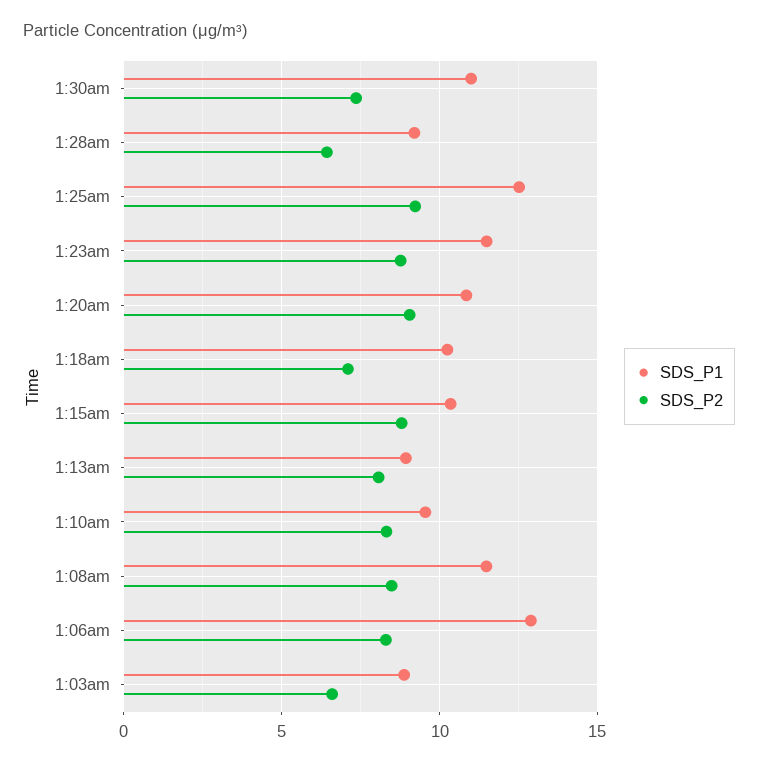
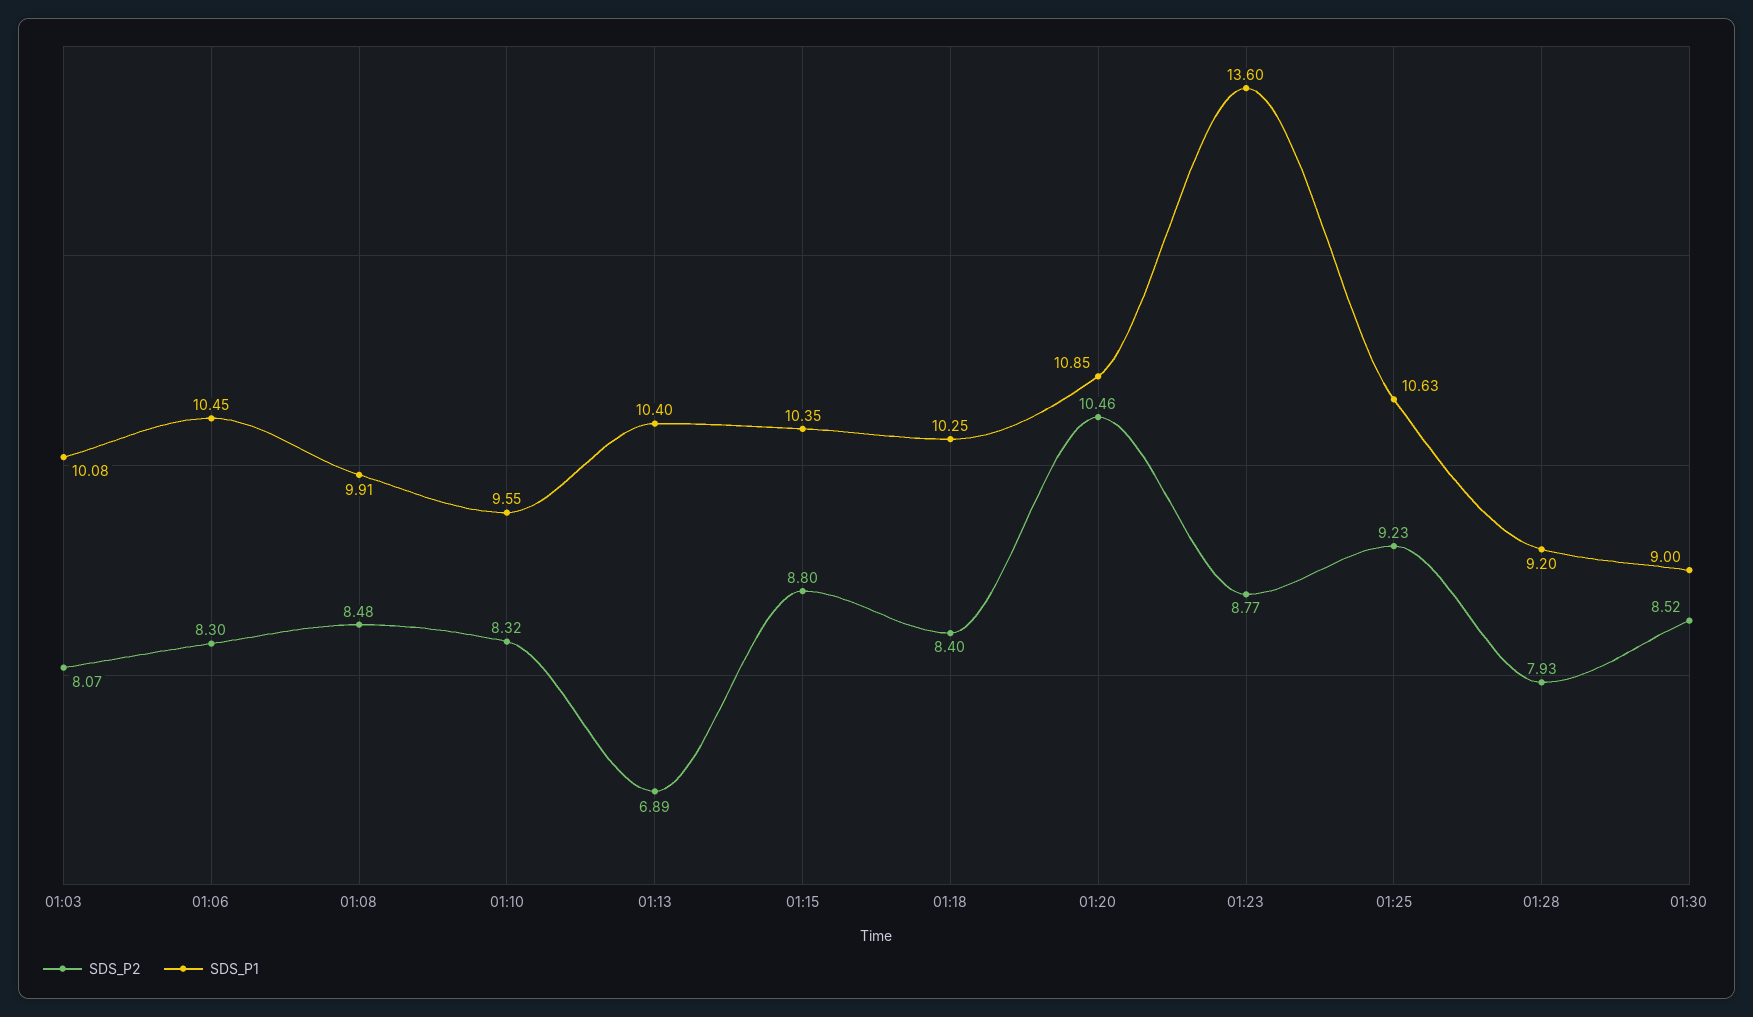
  {
    "SDS_P1": {
-     "1:30am": 11,
+     "1:30am": 9,
      "1:28am": 9.2,
-     "1:25am": 12.5,
+     "1:25am": 10.63,
-     "1:23am": 11.5,
+     "1:23am": 13.6,
      "1:20am": 10.85,
      "1:18am": 10.25,
      "1:15am": 10.35,
-     "1:13am": 9,
+     "1:13am": 10.4,
      "1:10am": 9.55,
-     "1:08am": 11.5,
+     "1:08am": 9.91,
-     "1:06am": 13,
+     "1:06am": 10.45,
-     "1:03am": 9
+     "1:03am": 10.08
    },
    "SDS_P2": {
-     "1:30am": 7.5,
+     "1:30am": 8.52,
-     "1:28am": 6.5,
+     "1:28am": 7.93,
      "1:25am": 9.23,
      "1:23am": 8.77,
-     "1:20am": 9,
+     "1:20am": 10.46,
-     "1:18am": 7,
+     "1:18am": 8.4,
      "1:15am": 8.8,
-     "1:13am": 8,
+     "1:13am": 6.89,
      "1:10am": 8.32,
      "1:08am": 8.48,
      "1:06am": 8.3,
-     "1:03am": 6.5
+     "1:03am": 8.07
    }
  }

